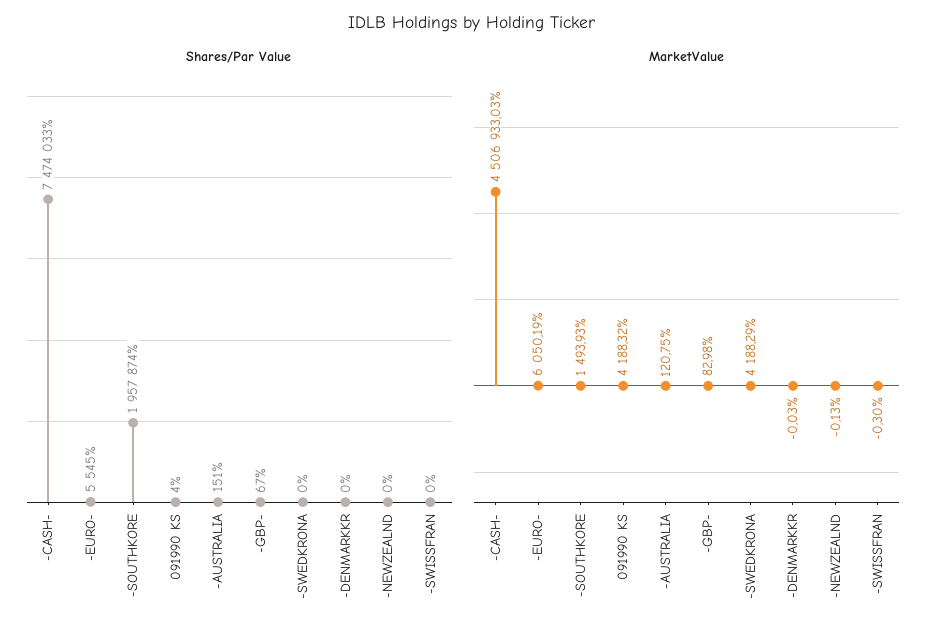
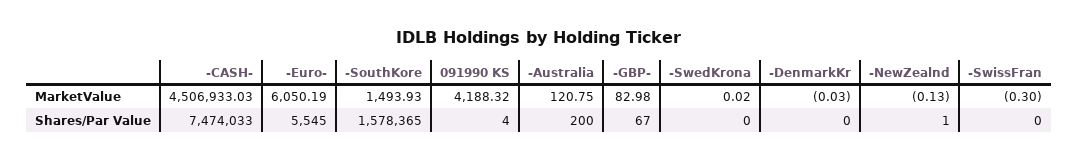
  {
    "Shares/Par Value": {
      "-CASH-": 7474033,
      "-EURO-": 5545,
-     "-SOUTHKORE": 1957874,
+     "-SOUTHKORE": 1578365,
      "091990 KS": 4,
-     "-AUSTRALIA": 151,
+     "-AUSTRALIA": 200,
      "-GBP-": 67,
      "-SWEDKRONA": 0,
      "-DENMARKKR": 0,
-     "-NEWZEALND": 0,
+     "-NEWZEALND": 1,
      "-SWISSFRAN": 0
    },
    "MarketValue": {
      "-CASH-": 4506933.03,
      "-EURO-": 6050.19,
      "-SOUTHKORE": 1493.93,
      "091990 KS": 4188.32,
      "-AUSTRALIA": 120.75,
      "-GBP-": 82.98,
-     "-SWEDKRONA": 4188.29,
+     "-SWEDKRONA": 0.02,
      "-DENMARKKR": -0.03,
      "-NEWZEALND": -0.13,
      "-SWISSFRAN": -0.3
    }
  }

